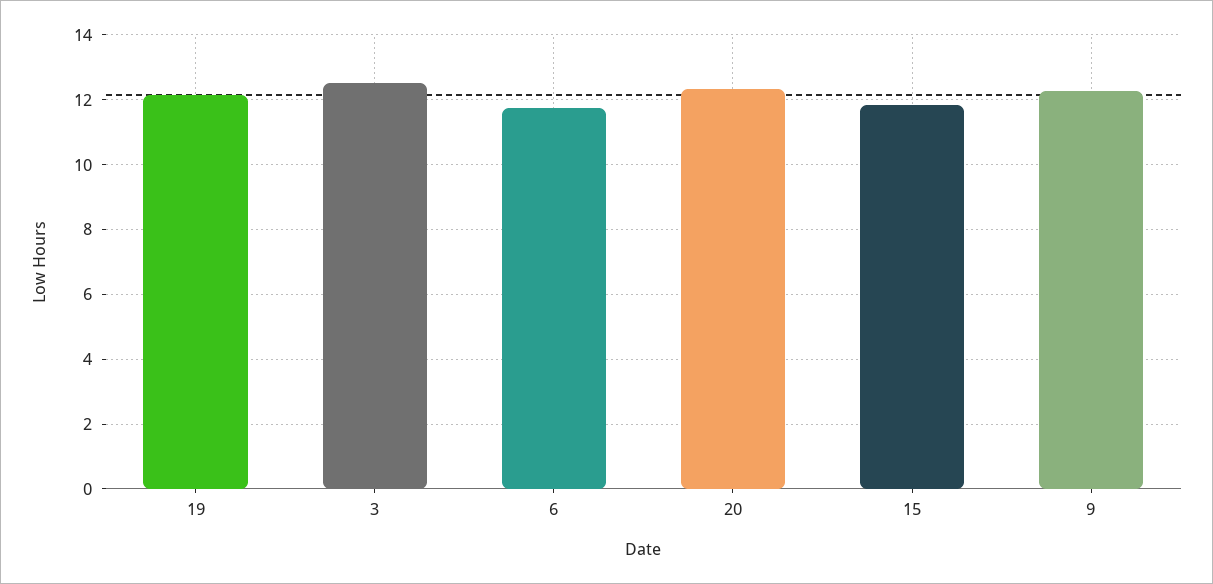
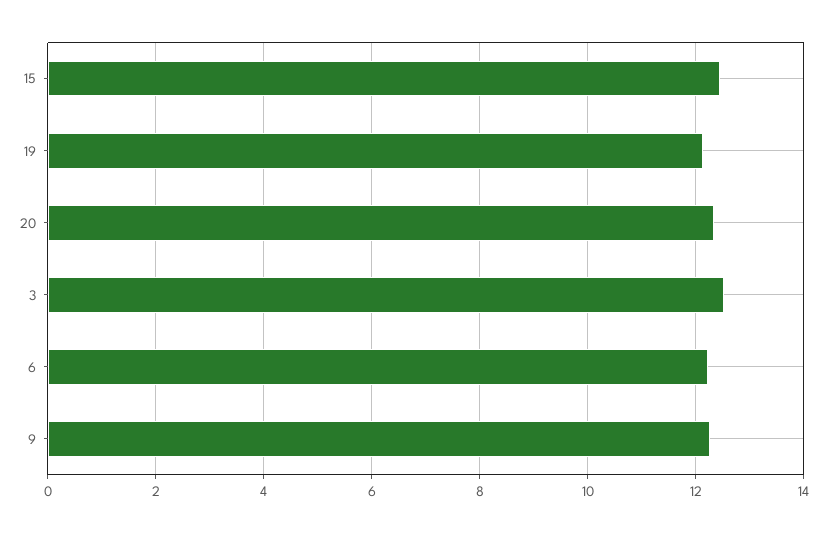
  {
    "19": 12.2,
    "3": 12.6,
-   "6": 11.8,
+   "6": 12.2,
    "20": 12.4,
-   "15": 11.8,
+   "15": 12.4,
    "9": 12.2
  }

